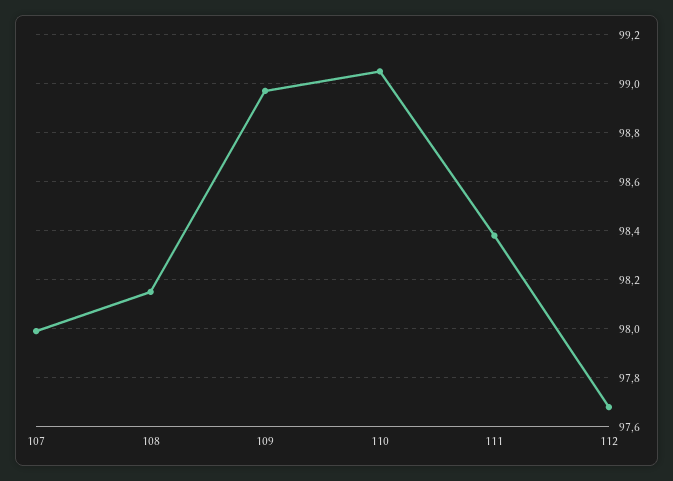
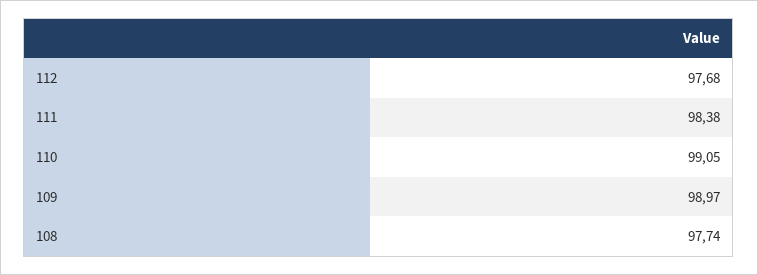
  {
-   "107": 98,
-   "108": 98.15,
+   "108": 97.74,
    "109": 98.97,
    "110": 99.05,
    "111": 98.38,
    "112": 97.68
  }

